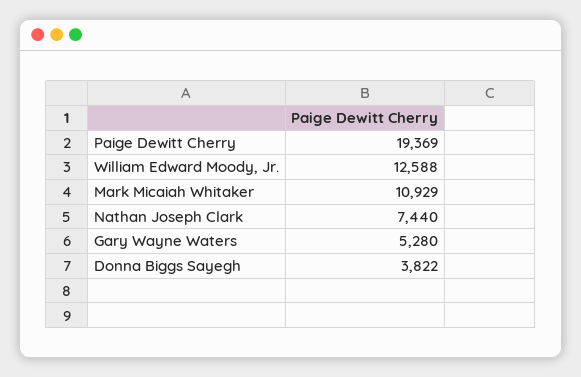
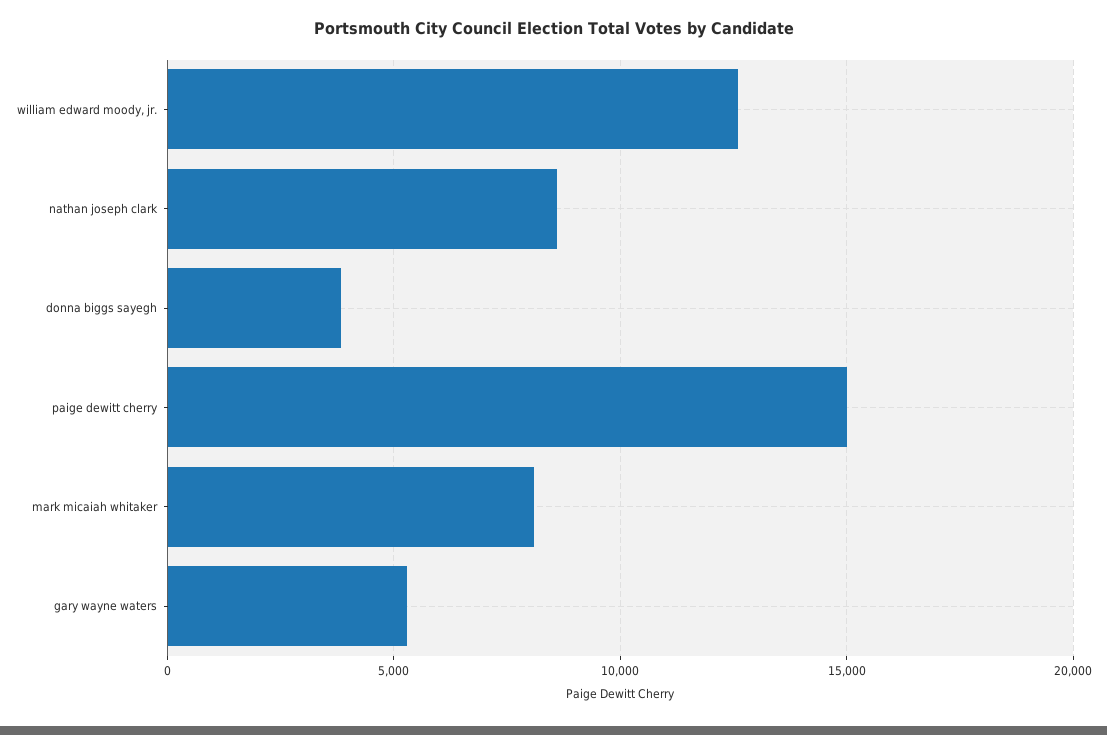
  {
-   "Paige Dewitt Cherry": 19369,
+   "Paige Dewitt Cherry": 15000,
    "William Edward Moody, Jr.": 12588,
-   "Mark Micaiah Whitaker": 10929,
+   "Mark Micaiah Whitaker": 8000,
-   "Nathan Joseph Clark": 7440,
+   "Nathan Joseph Clark": 8500,
    "Gary Wayne Waters": 5280,
    "Donna Biggs Sayegh": 3822
  }

